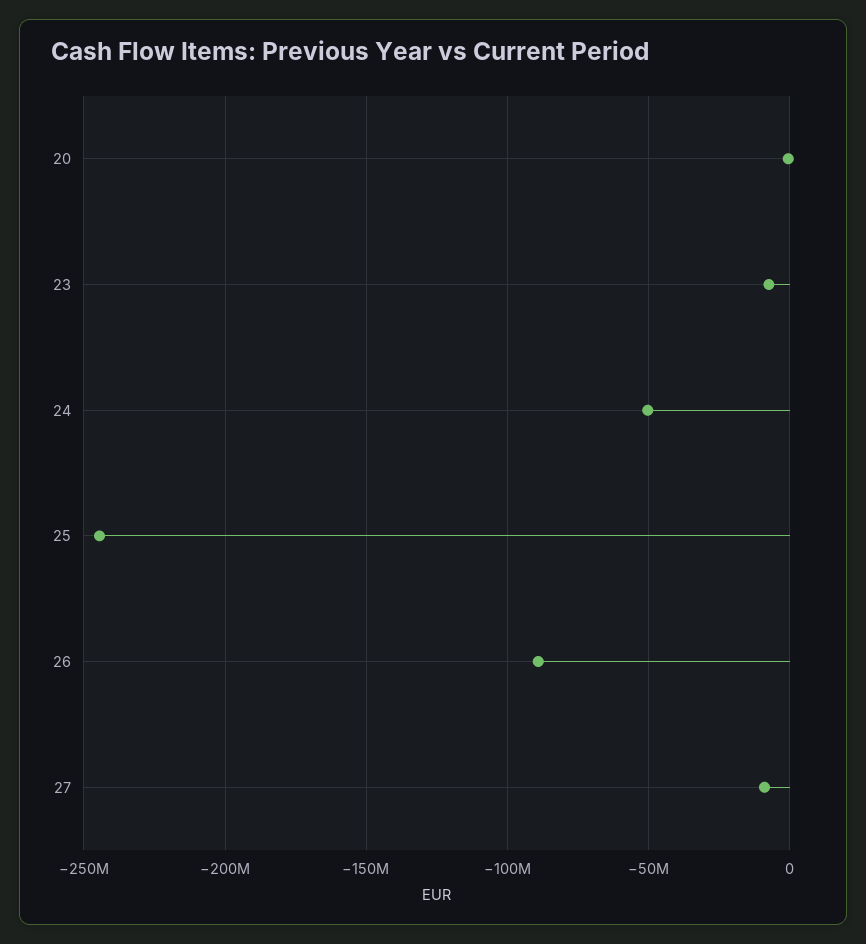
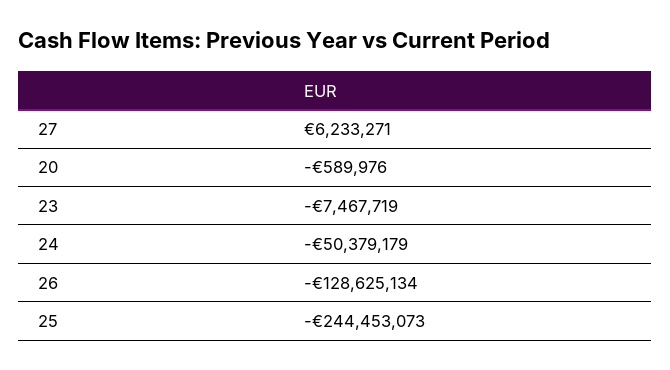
  {
    "20": -589976,
    "23": -7467719,
    "24": -50379179,
    "25": -244453073,
-   "26": -90000000,
+   "26": -128625134,
-   "27": -10000000
+   "27": 6233271
  }

